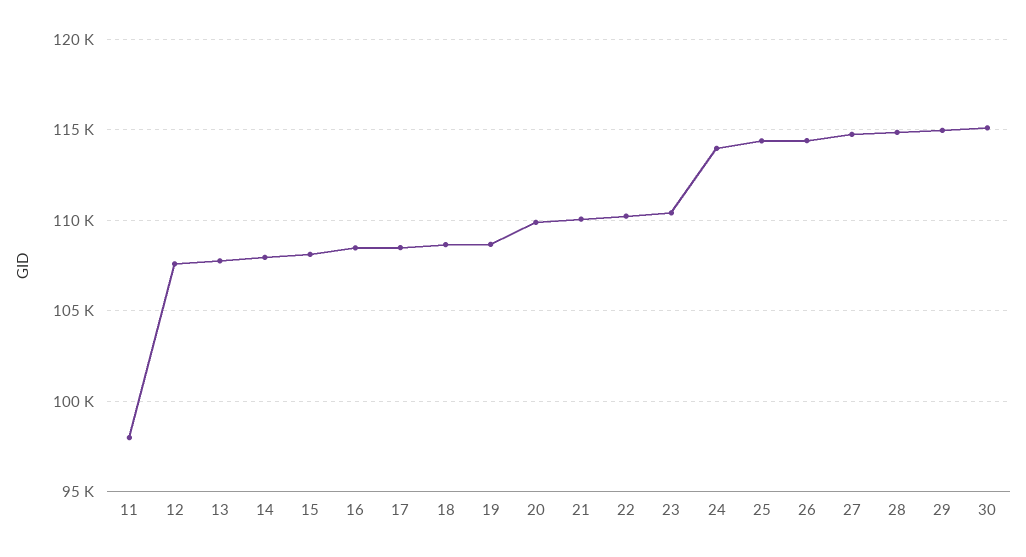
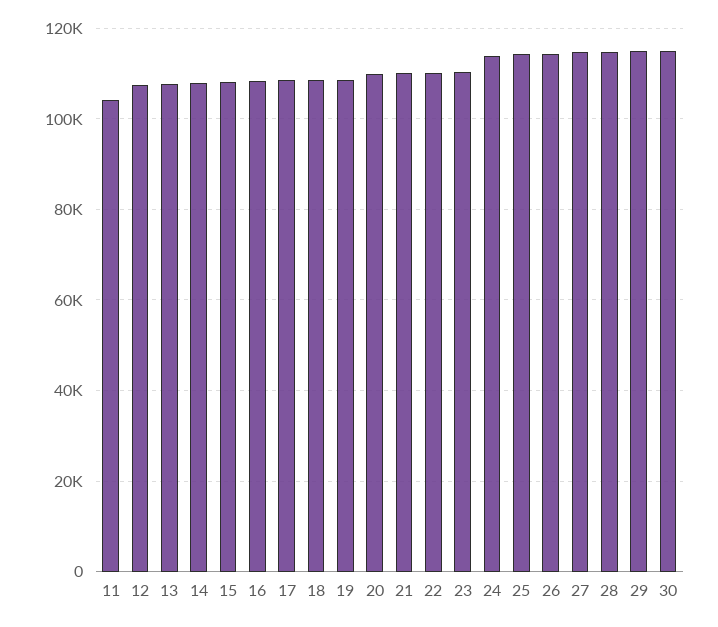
  {
-   "11": 98000,
+   "11": 104000,
    "12": 107500,
    "13": 108000,
    "14": 108000,
    "15": 108000,
    "16": 108500,
    "17": 108500,
    "18": 108500,
    "19": 108500,
    "20": 110000,
    "21": 110000,
    "22": 110000,
    "23": 110500,
    "24": 114000,
    "25": 114500,
    "26": 114500,
    "27": 114500,
    "28": 115000,
    "29": 115000,
    "30": 115000
  }

